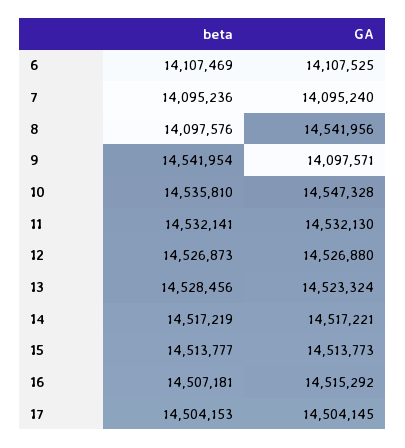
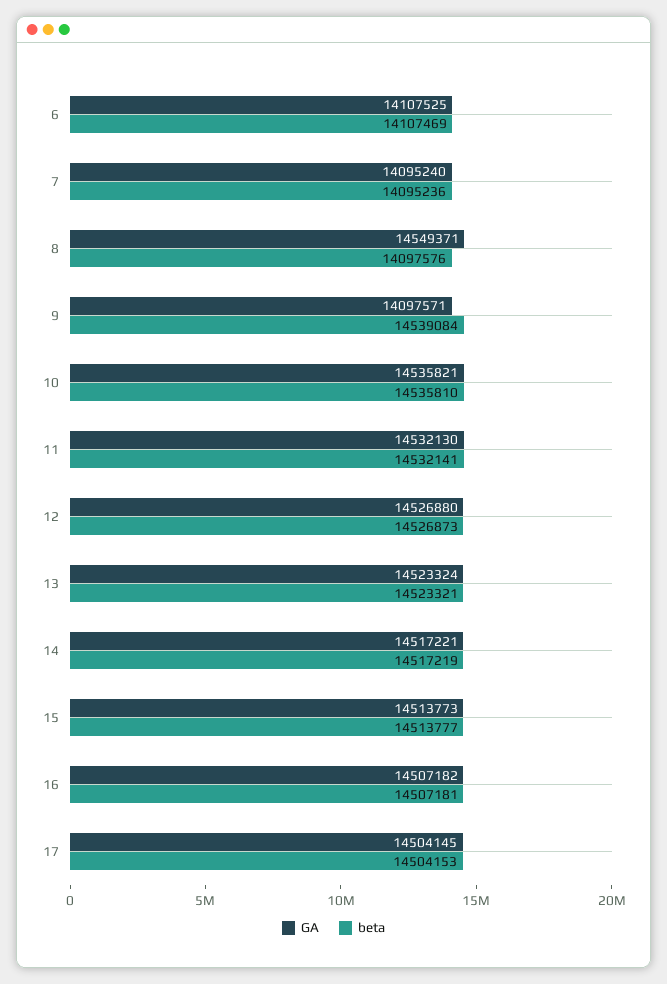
  {
    "beta": {
      "6": 14107469,
      "7": 14095236,
      "8": 14097576,
-     "9": 14541954,
+     "9": 14539084,
      "10": 14535810,
      "11": 14532141,
      "12": 14526873,
-     "13": 14528456,
+     "13": 14523321,
      "14": 14517219,
      "15": 14513777,
      "16": 14507181,
      "17": 14504153
    },
    "GA": {
      "6": 14107525,
      "7": 14095240,
-     "8": 14541956,
+     "8": 14549371,
      "9": 14097571,
-     "10": 14547328,
+     "10": 14535821,
      "11": 14532130,
      "12": 14526880,
      "13": 14523324,
      "14": 14517221,
      "15": 14513773,
-     "16": 14515292,
+     "16": 14507182,
      "17": 14504145
    }
  }

